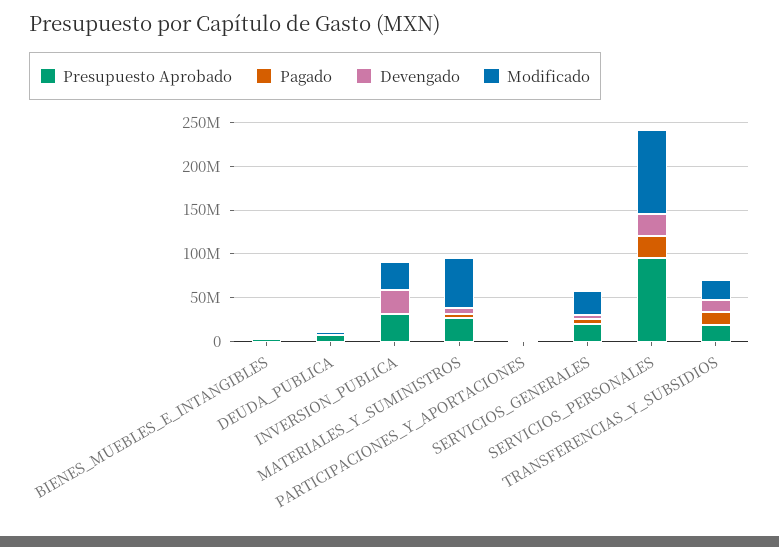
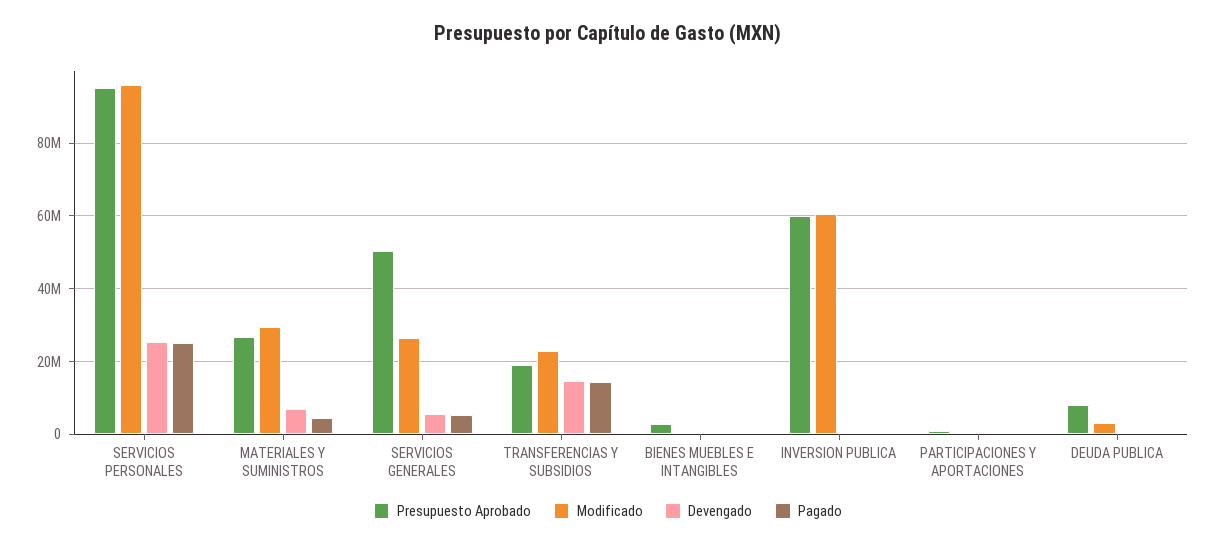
  {
    "Presupuesto Aprobado": {
      "BIENES_MUEBLES_E_INTANGIBLES": 2000000,
      "DEUDA_PUBLICA": 8000000,
-     "INVERSION_PUBLICA": 30000000,
+     "INVERSION_PUBLICA": 60000000,
      "MATERIALES_Y_SUMINISTROS": 26000000,
      "PARTICIPACIONES_Y_APORTACIONES": 0,
-     "SERVICIOS_GENERALES": 20000000,
+     "SERVICIOS_GENERALES": 50000000,
      "SERVICIOS_PERSONALES": 96000000,
      "TRANSFERENCIAS_Y_SUBSIDIOS": 20000000
    },
    "Pagado": {
      "BIENES_MUEBLES_E_INTANGIBLES": 0,
      "DEUDA_PUBLICA": 0,
      "INVERSION_PUBLICA": 0,
      "MATERIALES_Y_SUMINISTROS": 4000000,
      "PARTICIPACIONES_Y_APORTACIONES": 0,
      "SERVICIOS_GENERALES": 6000000,
      "SERVICIOS_PERSONALES": 24000000,
      "TRANSFERENCIAS_Y_SUBSIDIOS": 14000000
    },
    "Devengado": {
      "BIENES_MUEBLES_E_INTANGIBLES": 0,
      "DEUDA_PUBLICA": 0,
-     "INVERSION_PUBLICA": 30000000,
+     "INVERSION_PUBLICA": 0,
      "MATERIALES_Y_SUMINISTROS": 6000000,
      "PARTICIPACIONES_Y_APORTACIONES": 0,
      "SERVICIOS_GENERALES": 6000000,
      "SERVICIOS_PERSONALES": 26000000,
      "TRANSFERENCIAS_Y_SUBSIDIOS": 14000000
    },
    "Modificado": {
      "BIENES_MUEBLES_E_INTANGIBLES": 0,
      "DEUDA_PUBLICA": 4000000,
-     "INVERSION_PUBLICA": 30000000,
+     "INVERSION_PUBLICA": 60000000,
-     "MATERIALES_Y_SUMINISTROS": 60000000,
+     "MATERIALES_Y_SUMINISTROS": 30000000,
      "PARTICIPACIONES_Y_APORTACIONES": 0,
      "SERVICIOS_GENERALES": 26000000,
      "SERVICIOS_PERSONALES": 96000000,
      "TRANSFERENCIAS_Y_SUBSIDIOS": 22000000
    }
  }

